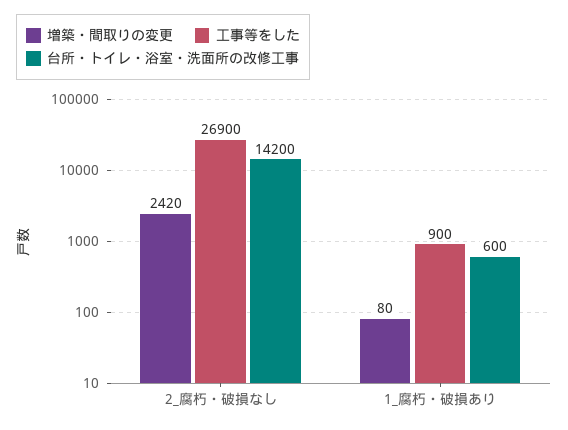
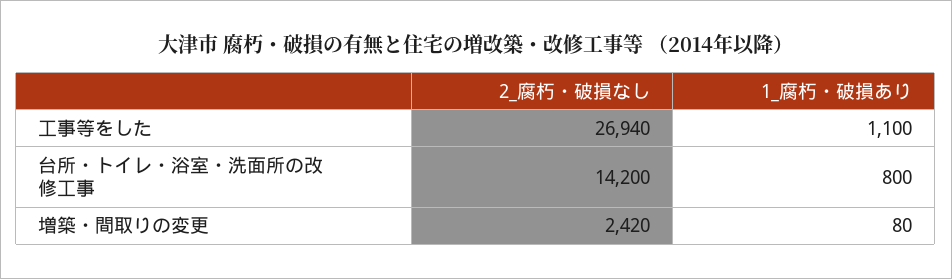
  {
    "増築・間取りの変更": {
      "2_腐朽・破損なし": 2420,
      "1_腐朽・破損あり": 80
    },
    "工事等をした": {
-     "2_腐朽・破損なし": 26900,
+     "2_腐朽・破損なし": 26940,
-     "1_腐朽・破損あり": 900
+     "1_腐朽・破損あり": 1100
    },
    "台所・トイレ・浴室・洗面所の改修工事": {
      "2_腐朽・破損なし": 14200,
-     "1_腐朽・破損あり": 600
+     "1_腐朽・破損あり": 800
    }
  }

